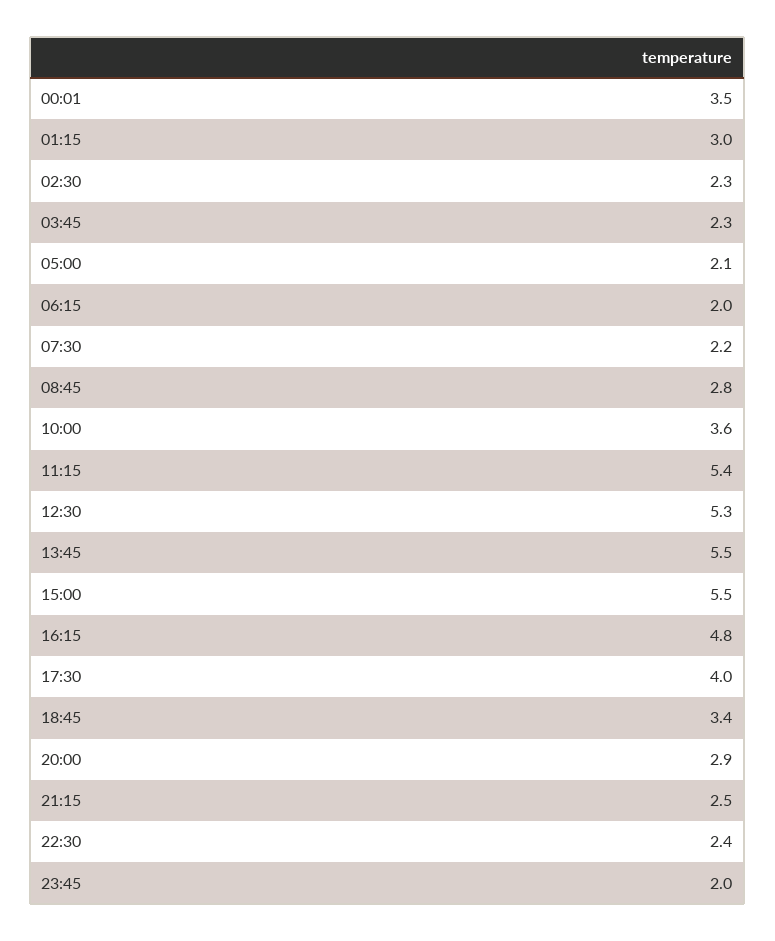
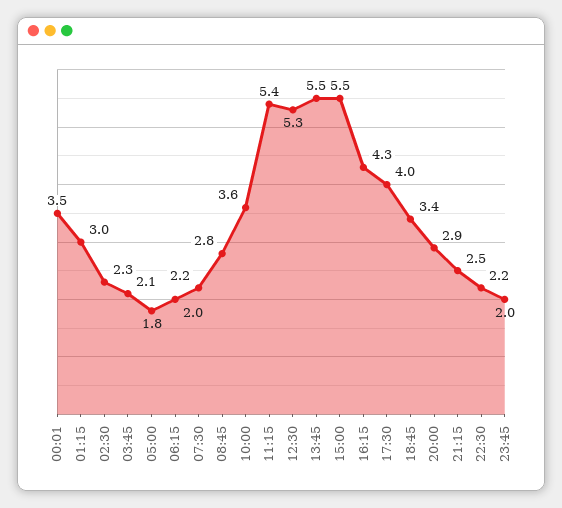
  {
    "00:01": 3.5,
    "01:15": 3,
    "02:30": 2.3,
-   "03:45": 2.3,
+   "03:45": 2.1,
-   "05:00": 2.1,
+   "05:00": 1.8,
    "06:15": 2,
    "07:30": 2.2,
    "08:45": 2.8,
    "10:00": 3.6,
    "11:15": 5.4,
    "12:30": 5.3,
    "13:45": 5.5,
    "15:00": 5.5,
-   "16:15": 4.8,
+   "16:15": 4.3,
    "17:30": 4,
    "18:45": 3.4,
    "20:00": 2.9,
    "21:15": 2.5,
-   "22:30": 2.4,
+   "22:30": 2.2,
    "23:45": 2
  }

